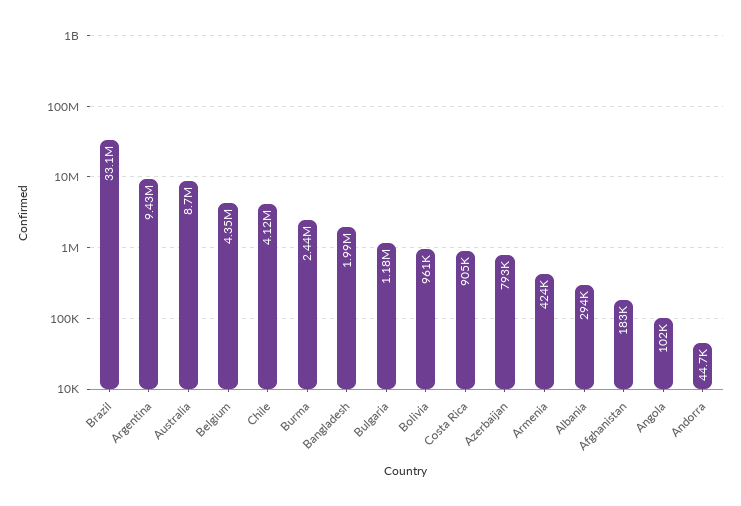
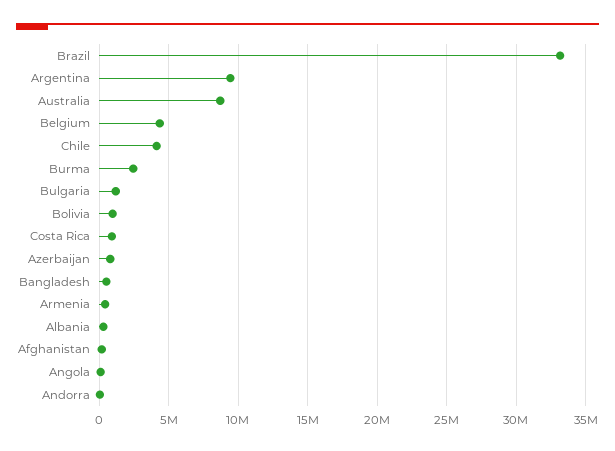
  {
    "Brazil": 33100000,
    "Argentina": 9430000,
    "Australia": 8700000,
    "Belgium": 4350000,
    "Chile": 4120000,
    "Burma": 2440000,
-   "Bangladesh": 1990000,
+   "Bangladesh": 500000,
    "Bulgaria": 1180000,
    "Bolivia": 961000,
    "Costa Rica": 905000,
    "Azerbaijan": 793000,
    "Armenia": 424000,
    "Albania": 294000,
    "Afghanistan": 183000,
    "Angola": 102000,
    "Andorra": 44700
  }

